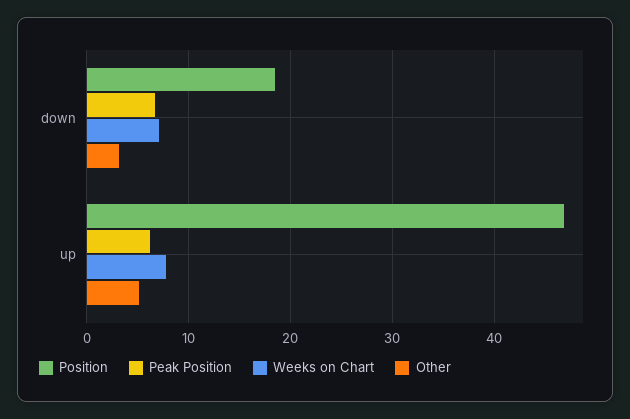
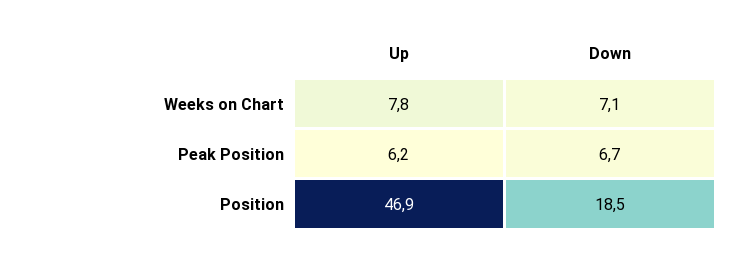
  {
    "Position": {
      "down": 18.5,
      "up": 46.9
    },
    "Peak Position": {
      "down": 6.7,
      "up": 6.2
    },
    "Weeks on Chart": {
      "down": 7.1,
      "up": 7.8
-   },
+   }
-   "Other": {
-     "down": 3,
-     "up": 5
-   }
  }

